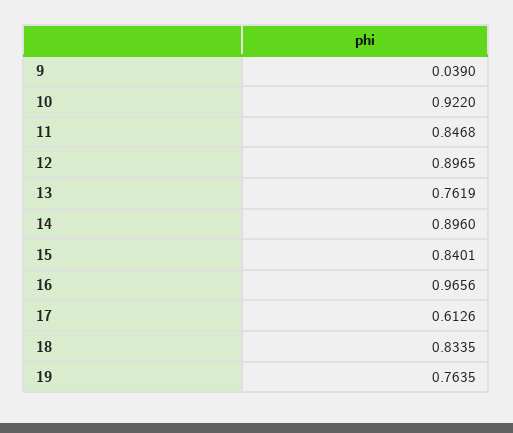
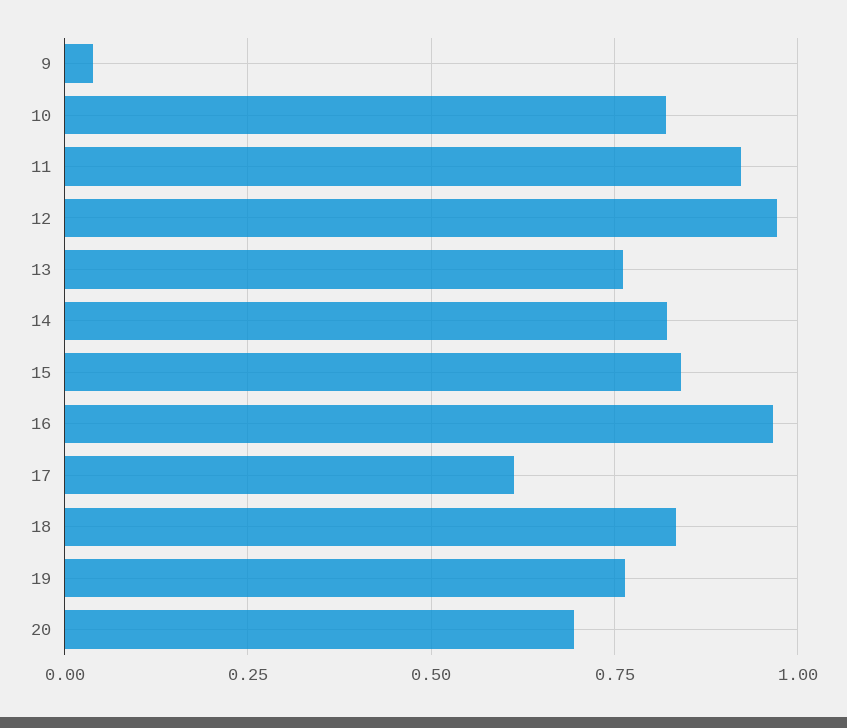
  {
    "9": 0.039,
-   "10": 0.922,
+   "10": 0.825,
-   "11": 0.8468,
+   "11": 0.925,
-   "12": 0.8965,
+   "12": 0.975,
    "13": 0.7619,
-   "14": 0.896,
+   "14": 0.825,
    "15": 0.8401,
    "16": 0.9656,
    "17": 0.6126,
    "18": 0.8335,
-   "19": 0.7635
+   "19": 0.7635,
+   "20": 0.7
  }

